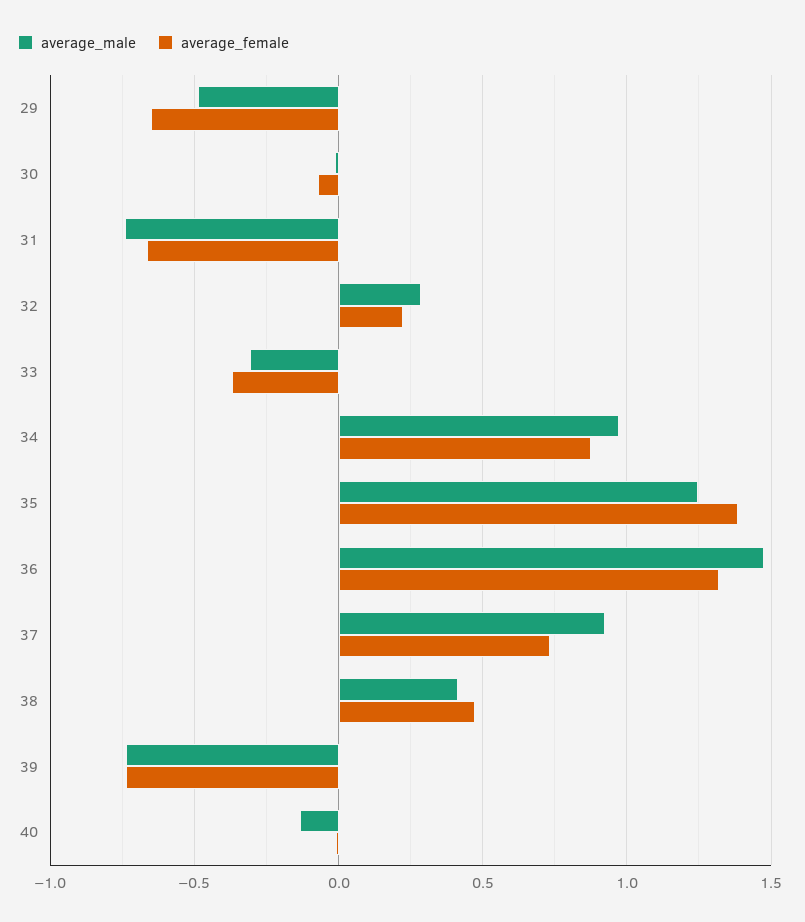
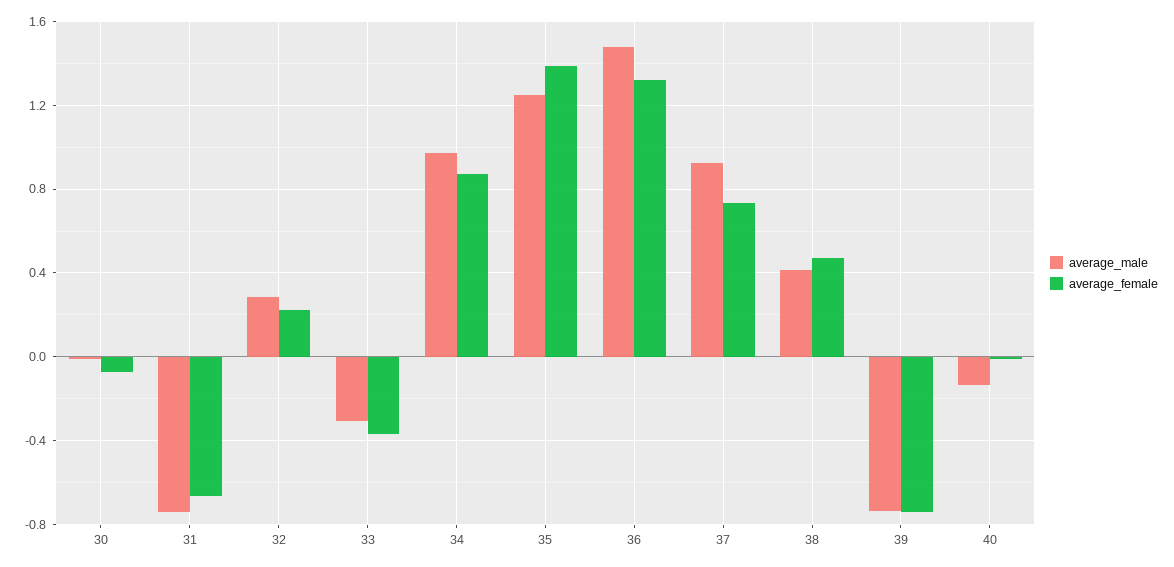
  {
    "average_male": {
-     "29": -0.5,
      "30": 0,
      "31": -0.75,
      "32": 0.3,
      "33": -0.3,
      "34": 0.95,
      "35": 1.25,
      "36": 1.5,
      "37": 0.95,
      "38": 0.4,
      "39": -0.75,
      "40": -0.15
    },
    "average_female": {
-     "29": -0.65,
      "30": -0.05,
      "31": -0.65,
      "32": 0.2,
      "33": -0.35,
      "34": 0.85,
      "35": 1.4,
      "36": 1.3,
      "37": 0.75,
      "38": 0.45,
      "39": -0.75,
      "40": 0
    }
  }

